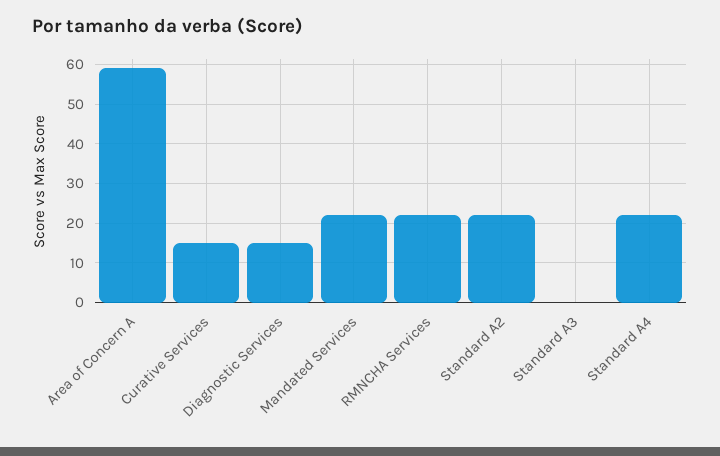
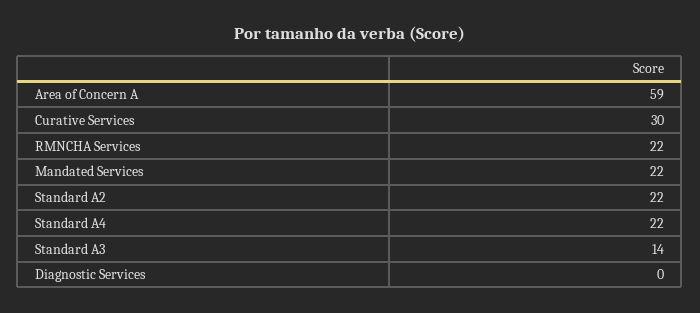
  {
    "Area of Concern A": 59,
-   "Curative Services": 15,
+   "Curative Services": 30,
-   "Diagnostic Services": 15,
+   "Diagnostic Services": 0,
    "Mandated Services": 22,
    "RMNCHA Services": 22,
    "Standard A2": 22,
-   "Standard A3": 0,
+   "Standard A3": 14,
    "Standard A4": 22
  }

